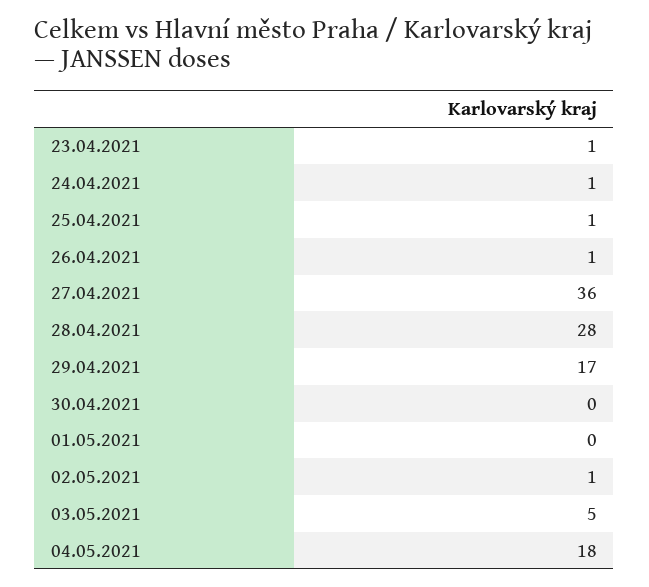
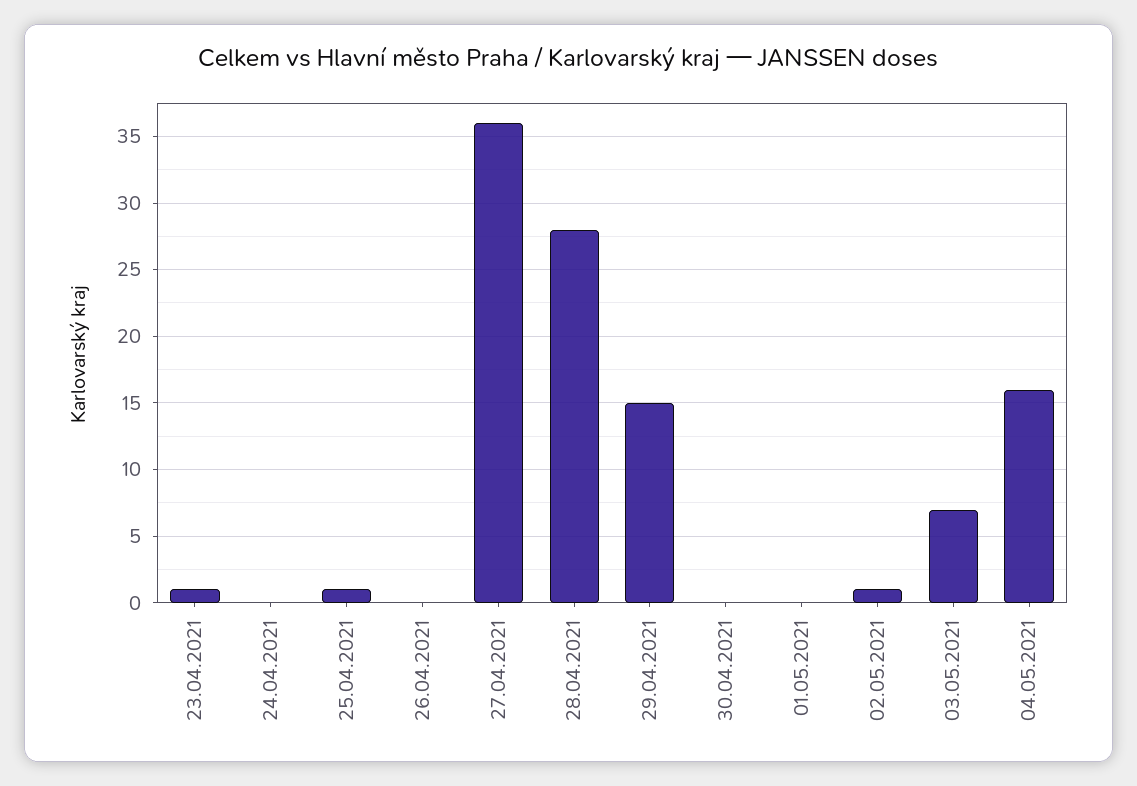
  {
    "23.04.2021": 1,
-   "24.04.2021": 1,
+   "24.04.2021": 0,
    "25.04.2021": 1,
-   "26.04.2021": 1,
+   "26.04.2021": 0,
    "27.04.2021": 36,
    "28.04.2021": 28,
-   "29.04.2021": 17,
+   "29.04.2021": 15,
    "30.04.2021": 0,
    "01.05.2021": 0,
    "02.05.2021": 1,
-   "03.05.2021": 5,
+   "03.05.2021": 7,
-   "04.05.2021": 18
+   "04.05.2021": 16
  }

